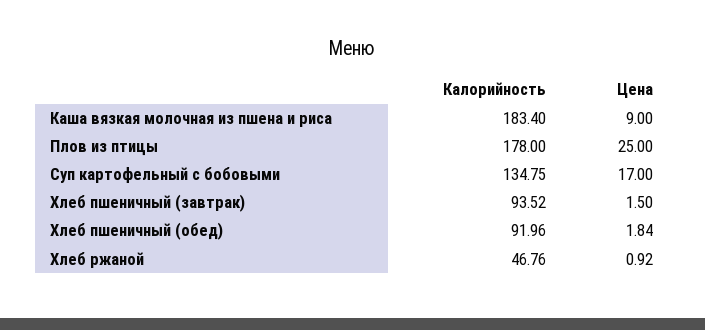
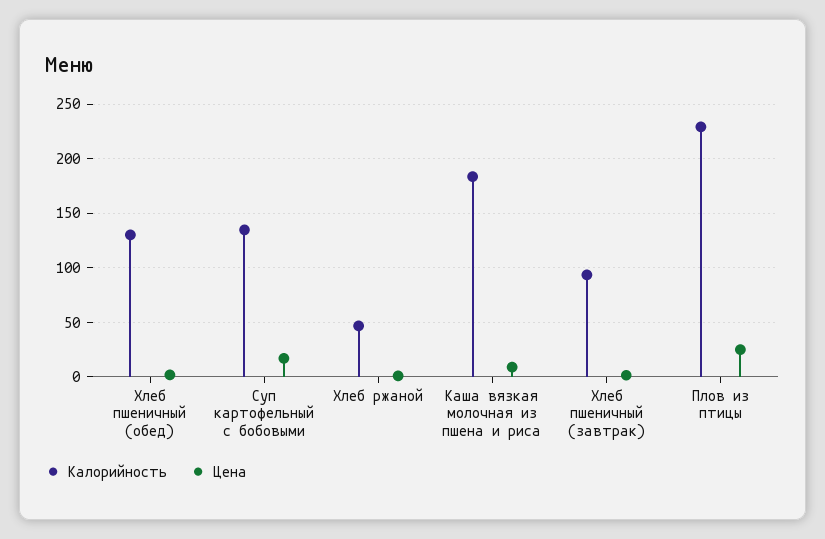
  {
    "Калорийность": {
      "Каша вязкая молочная из пшена и риса": 183.4,
-     "Плов из птицы": 178,
+     "Плов из птицы": 230,
      "Суп картофельный с бобовыми": 134.75,
      "Хлеб пшеничный (завтрак)": 93.52,
-     "Хлеб пшеничный (обед)": 91.96,
+     "Хлеб пшеничный (обед)": 130,
      "Хлеб ржаной": 46.76
    },
    "Цена": {
      "Каша вязкая молочная из пшена и риса": 9,
      "Плов из птицы": 25,
      "Суп картофельный с бобовыми": 17,
      "Хлеб пшеничный (завтрак)": 1.5,
      "Хлеб пшеничный (обед)": 1.84,
      "Хлеб ржаной": 0.92
    }
  }

